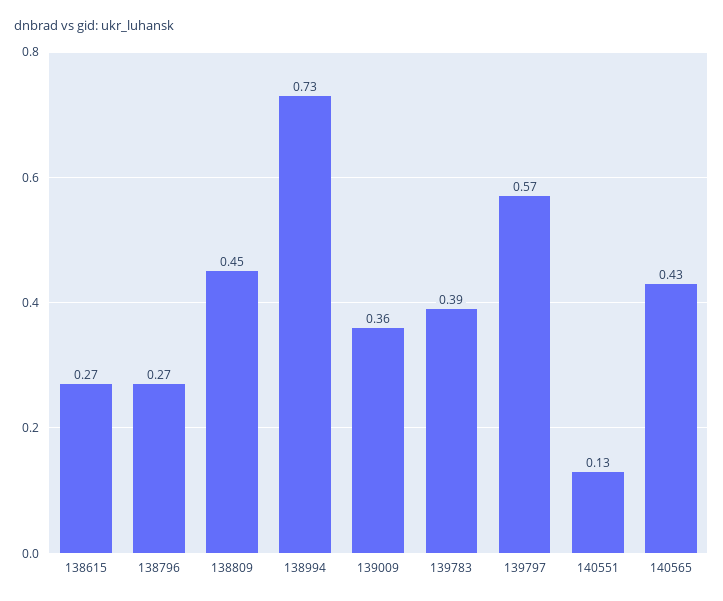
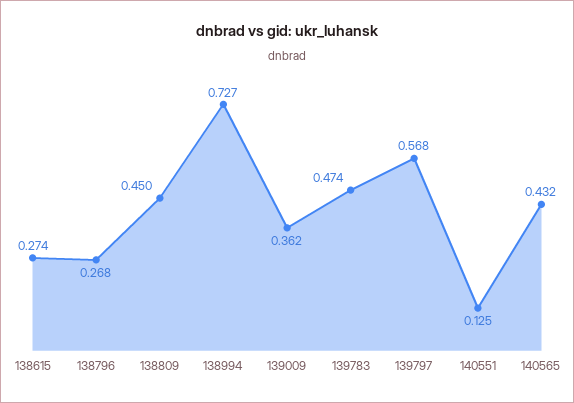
  {
    "138615": 0.274,
    "138796": 0.268,
    "138809": 0.45,
    "138994": 0.727,
    "139009": 0.362,
-   "139783": 0.39,
+   "139783": 0.474,
    "139797": 0.568,
    "140551": 0.125,
    "140565": 0.432
  }

